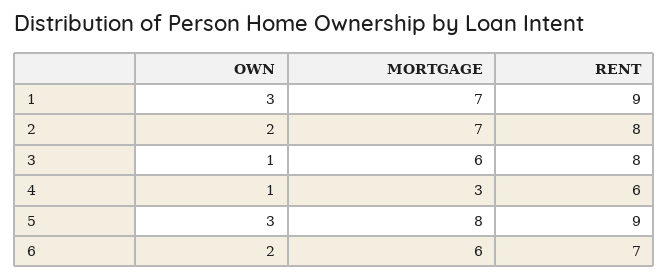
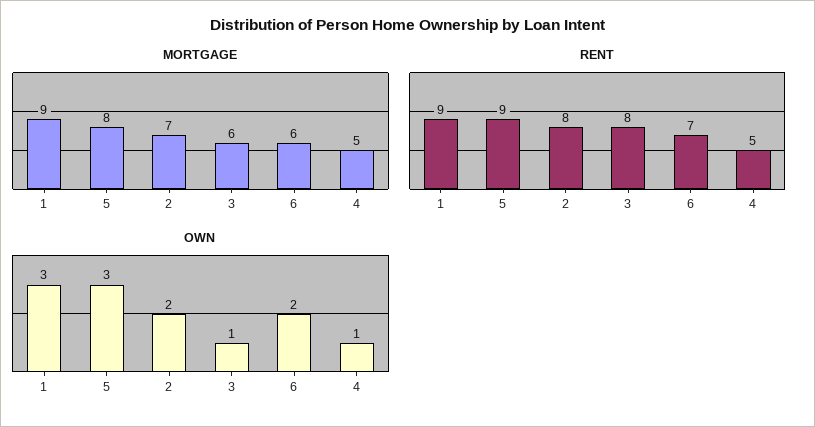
  {
    "OWN": {
      "1": 3,
      "2": 2,
      "3": 1,
      "4": 1,
      "5": 3,
      "6": 2
    },
    "MORTGAGE": {
-     "1": 7,
+     "1": 9,
      "2": 7,
      "3": 6,
-     "4": 3,
+     "4": 5,
      "5": 8,
      "6": 6
    },
    "RENT": {
      "1": 9,
      "2": 8,
      "3": 8,
-     "4": 6,
+     "4": 5,
      "5": 9,
      "6": 7
    }
  }

